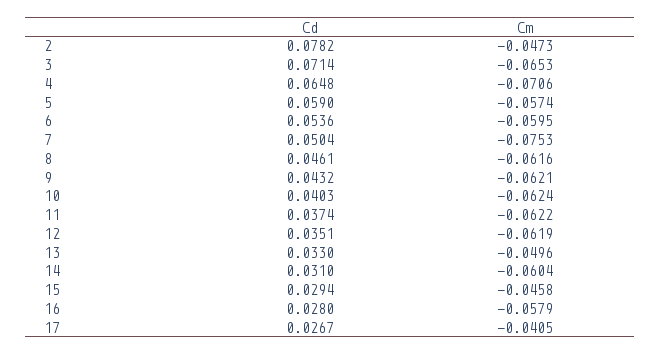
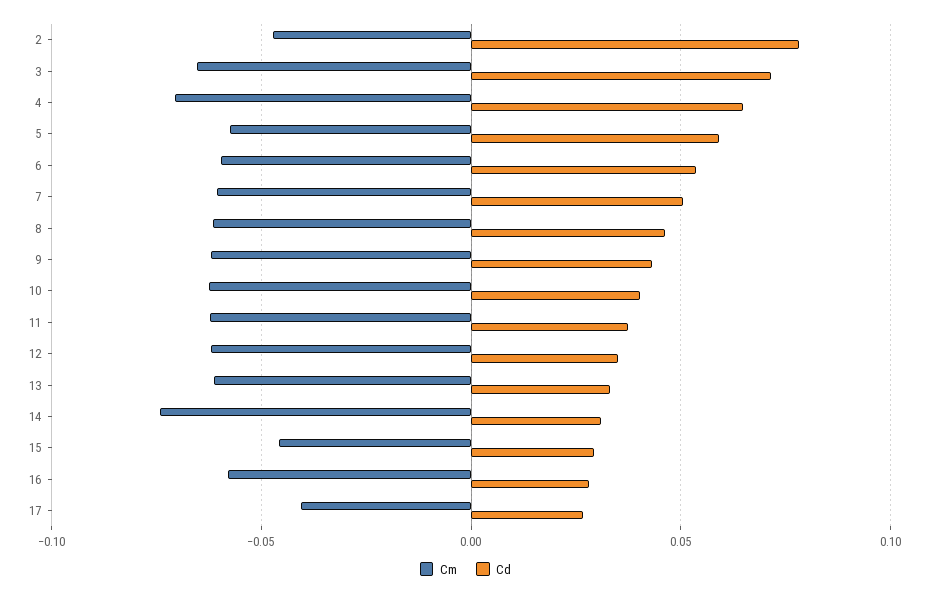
  {
    "Cd": {
      "2": 0.0782,
      "3": 0.0714,
      "4": 0.0648,
      "5": 0.059,
      "6": 0.0536,
      "7": 0.0504,
      "8": 0.0461,
      "9": 0.0432,
      "10": 0.0403,
      "11": 0.0374,
      "12": 0.0351,
      "13": 0.033,
      "14": 0.031,
      "15": 0.0294,
      "16": 0.028,
      "17": 0.0267
    },
    "Cm": {
      "2": -0.0473,
      "3": -0.0653,
      "4": -0.0706,
      "5": -0.0574,
      "6": -0.0595,
-     "7": -0.0753,
+     "7": -0.06,
      "8": -0.0616,
      "9": -0.0621,
      "10": -0.0624,
      "11": -0.0622,
      "12": -0.0619,
-     "13": -0.0496,
+     "13": -0.06,
-     "14": -0.0604,
+     "14": -0.075,
      "15": -0.0458,
      "16": -0.0579,
      "17": -0.0405
    }
  }

